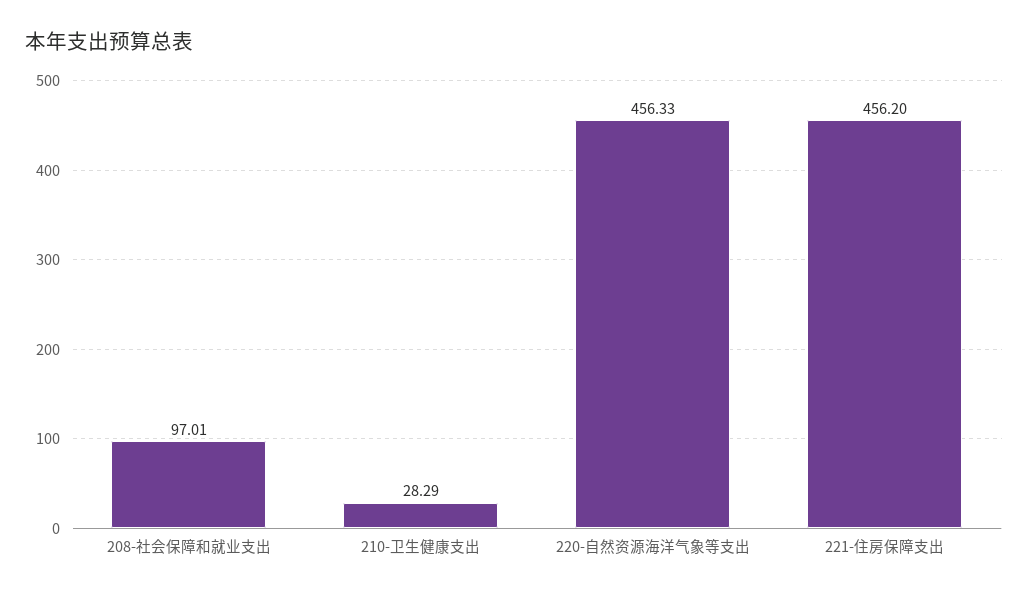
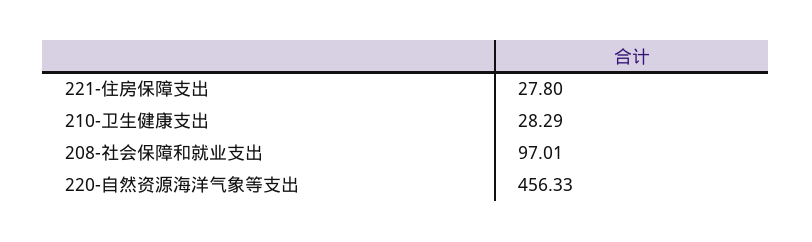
  {
    "208-社会保障和就业支出": 97.01,
    "210-卫生健康支出": 28.29,
    "220-自然资源海洋气象等支出": 456.33,
-   "221-住房保障支出": 456.2
+   "221-住房保障支出": 27.8
  }

